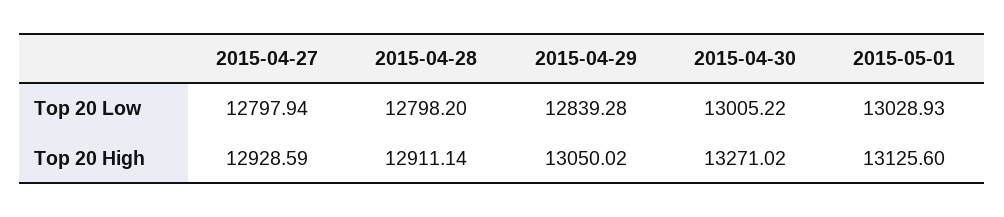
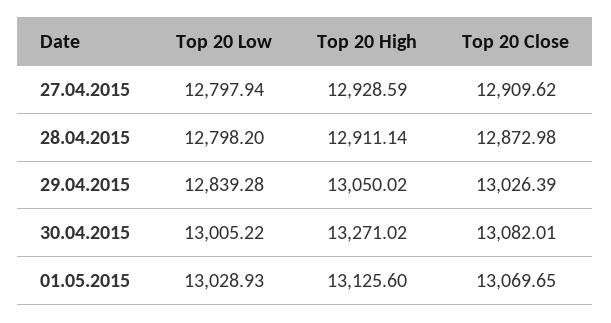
  {
    "2015-04-27": {
      "Top 20 Low": 12797.94,
-     "Top 20 High": 12928.59
+     "Top 20 High": 12928.59,
+     "Top 20 Close": 12909.62
    },
    "2015-04-28": {
      "Top 20 Low": 12798.2,
-     "Top 20 High": 12911.14
+     "Top 20 High": 12911.14,
+     "Top 20 Close": 12872.98
    },
    "2015-04-29": {
      "Top 20 Low": 12839.28,
-     "Top 20 High": 13050.02
+     "Top 20 High": 13050.02,
+     "Top 20 Close": 13026.39
    },
    "2015-04-30": {
      "Top 20 Low": 13005.22,
-     "Top 20 High": 13271.02
+     "Top 20 High": 13271.02,
+     "Top 20 Close": 13082.01
    },
    "2015-05-01": {
      "Top 20 Low": 13028.93,
-     "Top 20 High": 13125.6
+     "Top 20 High": 13125.6,
+     "Top 20 Close": 13069.65
    }
  }

